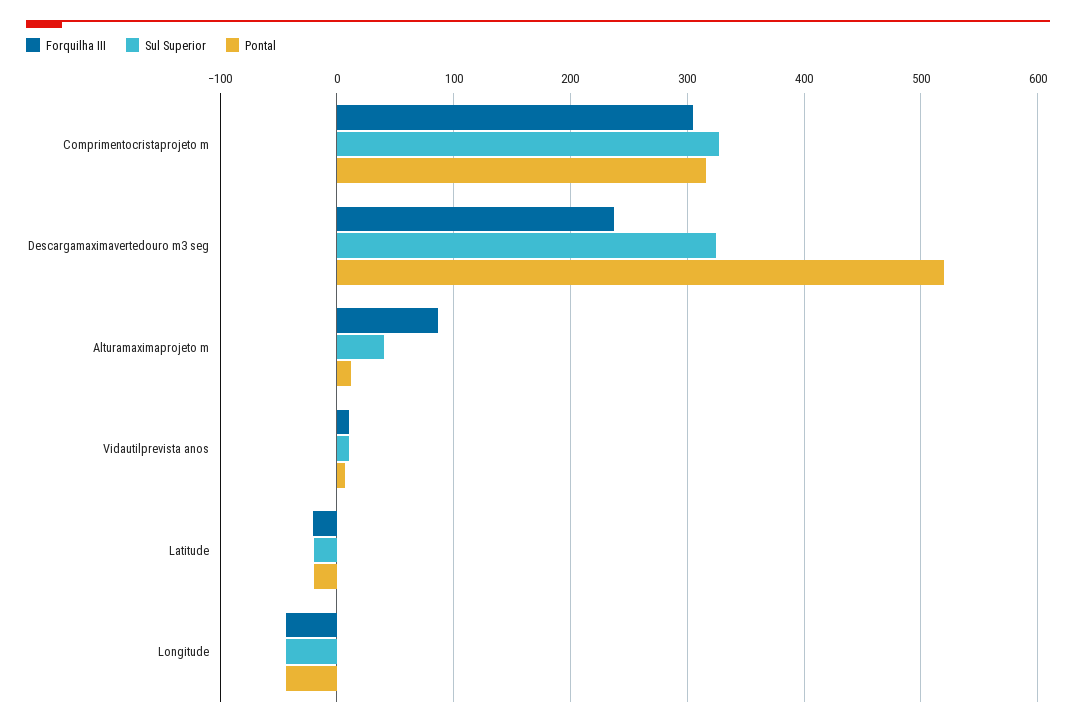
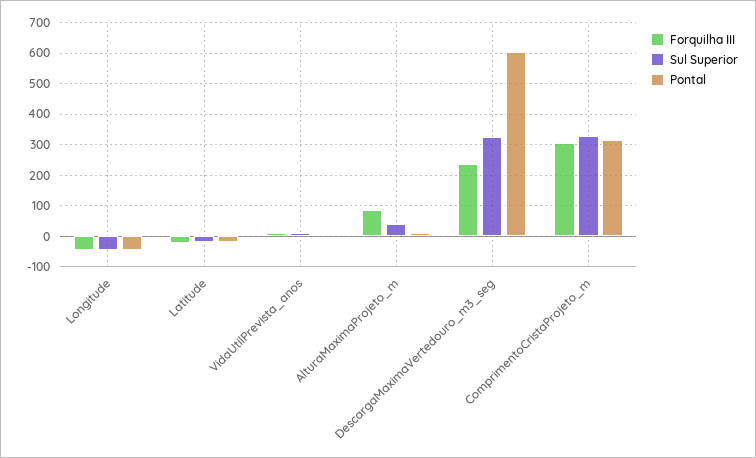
  {
    "Forquilha III": {
      "Comprimentocristaprojeto m": 310,
      "Descargamaximavertedouro m3 seg": 240,
      "Alturamaximaprojeto m": 90,
      "Vidautilprevista anos": 10,
      "Latitude": -20,
      "Longitude": -40
    },
    "Sul Superior": {
      "Comprimentocristaprojeto m": 330,
      "Descargamaximavertedouro m3 seg": 320,
      "Alturamaximaprojeto m": 40,
      "Vidautilprevista anos": 10,
      "Latitude": -20,
      "Longitude": -40
    },
    "Pontal": {
      "Comprimentocristaprojeto m": 320,
-     "Descargamaximavertedouro m3 seg": 520,
+     "Descargamaximavertedouro m3 seg": 600,
      "Alturamaximaprojeto m": 10,
      "Vidautilprevista anos": 10,
      "Latitude": -20,
      "Longitude": -40
    }
  }

